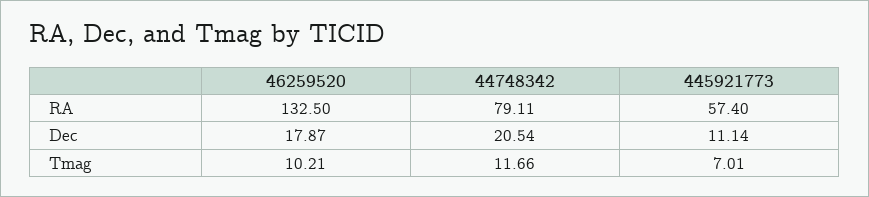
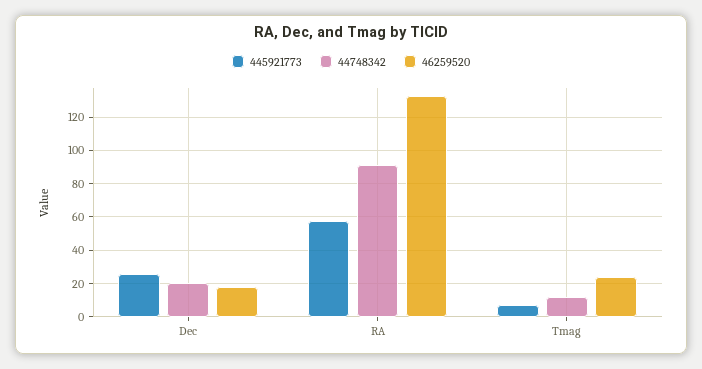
  {
    "46259520": {
      "RA": 132.5,
      "Dec": 17.87,
-     "Tmag": 10.21
+     "Tmag": 25
    },
    "44748342": {
-     "RA": 79.11,
+     "RA": 90,
      "Dec": 20.54,
      "Tmag": 11.66
    },
    "445921773": {
      "RA": 57.4,
-     "Dec": 11.14,
+     "Dec": 25,
      "Tmag": 7.01
    }
  }

